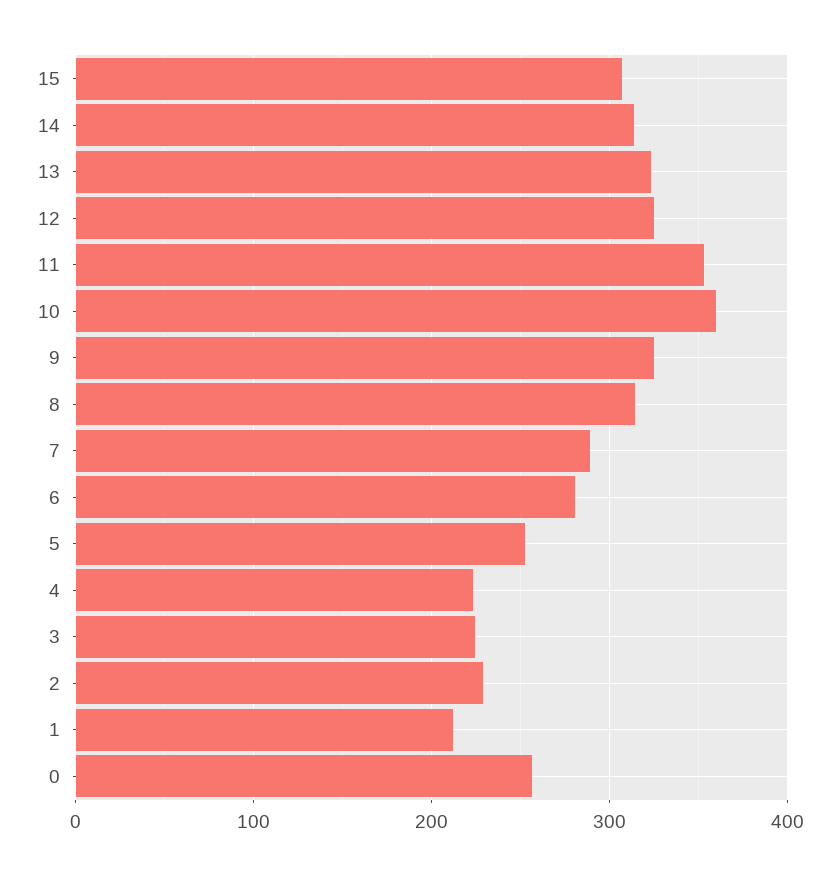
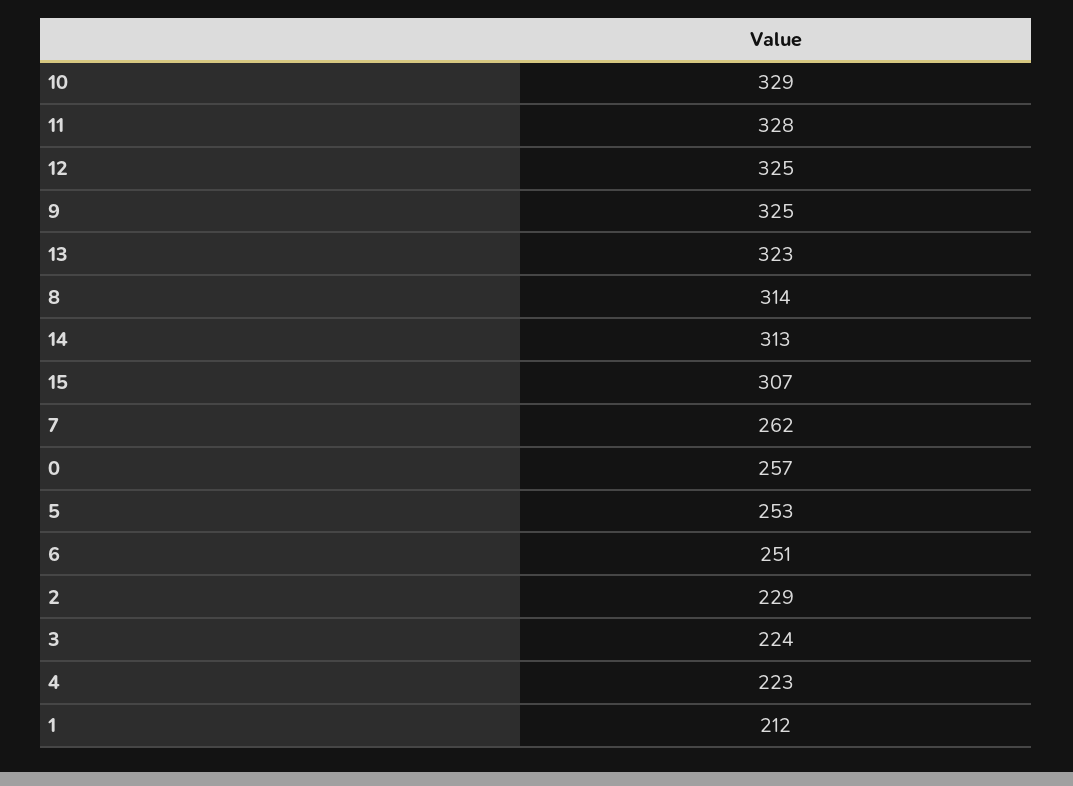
  {
    "15": 307,
    "14": 313,
    "13": 323,
    "12": 325,
-   "11": 350,
+   "11": 328,
-   "10": 360,
+   "10": 329,
    "9": 325,
    "8": 314,
-   "7": 290,
+   "7": 262,
-   "6": 280,
+   "6": 251,
    "5": 253,
    "4": 223,
    "3": 224,
    "2": 229,
    "1": 212,
    "0": 257
  }

